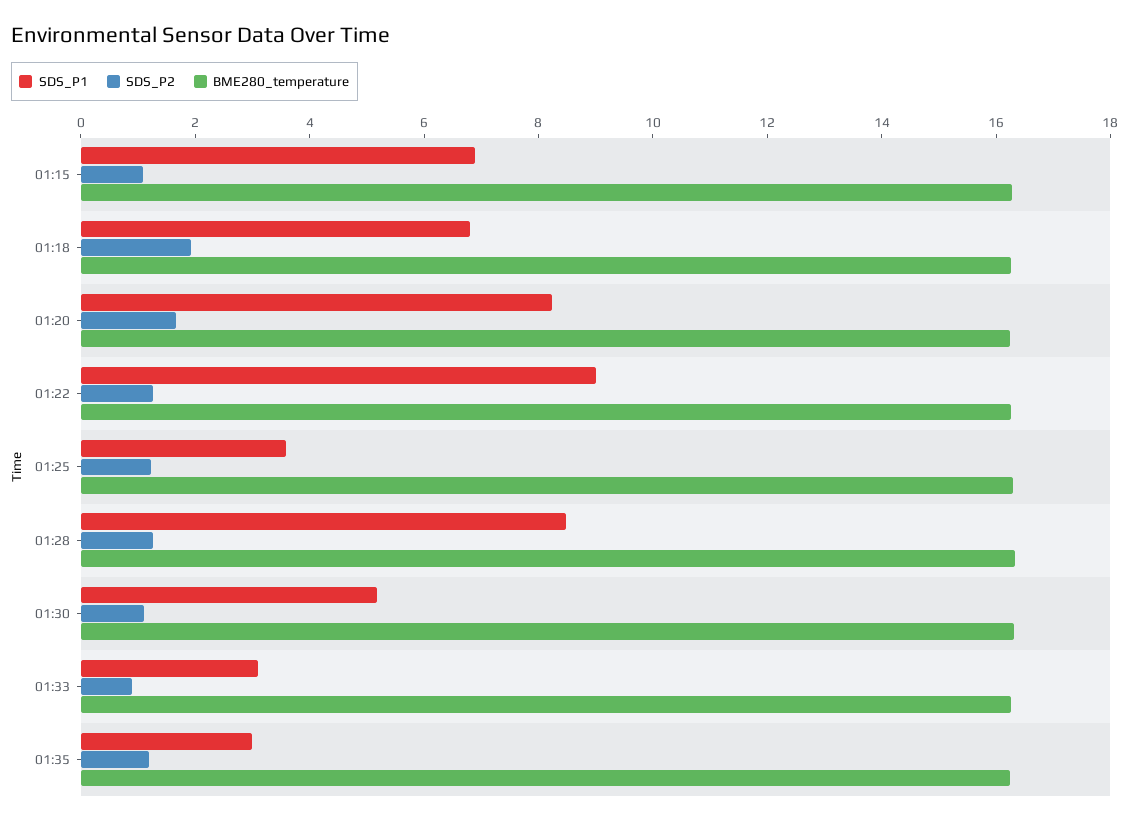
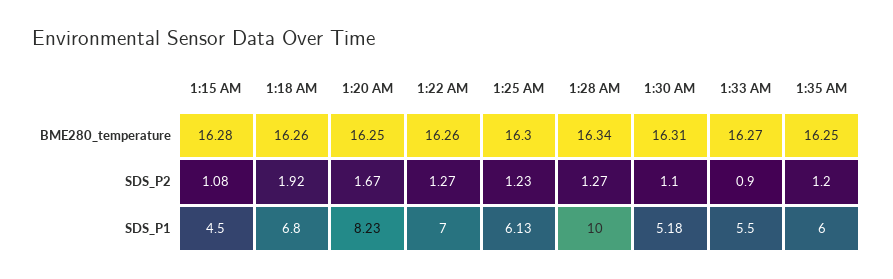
  {
    "SDS_P1": {
-     "01:15": 7,
+     "01:15": 4.5,
      "01:18": 6.8,
      "01:20": 8.23,
-     "01:22": 9,
+     "01:22": 7,
-     "01:25": 3.5,
+     "01:25": 6.13,
-     "01:28": 8.5,
+     "01:28": 10,
      "01:30": 5.18,
-     "01:33": 3,
+     "01:33": 5.5,
-     "01:35": 3
+     "01:35": 6
    },
    "SDS_P2": {
      "01:15": 1.08,
      "01:18": 1.92,
      "01:20": 1.67,
      "01:22": 1.27,
      "01:25": 1.23,
      "01:28": 1.27,
      "01:30": 1.1,
      "01:33": 0.9,
      "01:35": 1.2
    },
    "BME280_temperature": {
      "01:15": 16.28,
      "01:18": 16.26,
      "01:20": 16.25,
      "01:22": 16.26,
      "01:25": 16.3,
      "01:28": 16.34,
      "01:30": 16.31,
      "01:33": 16.27,
      "01:35": 16.25
    }
  }

